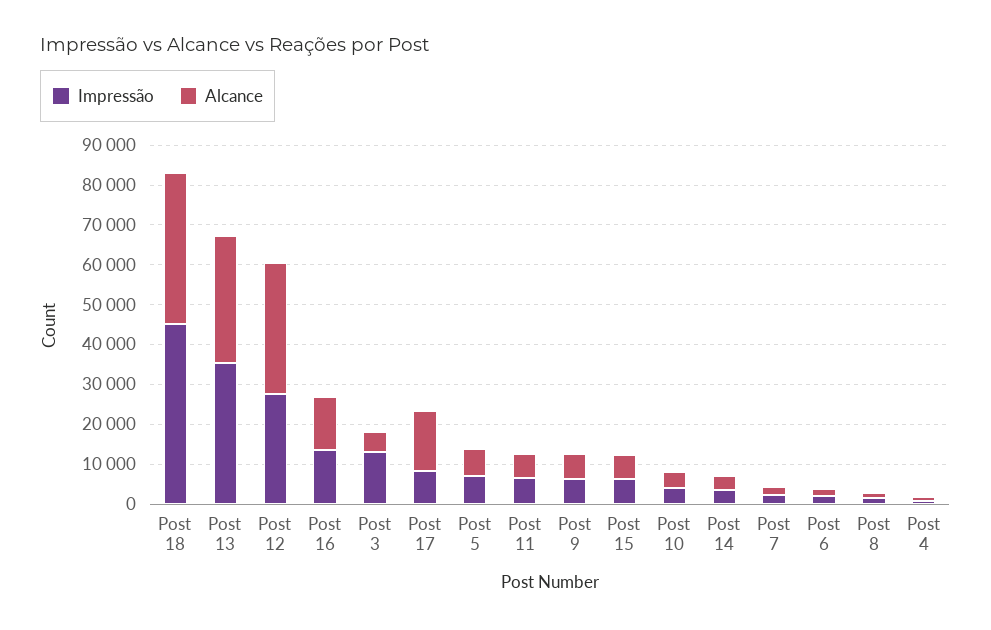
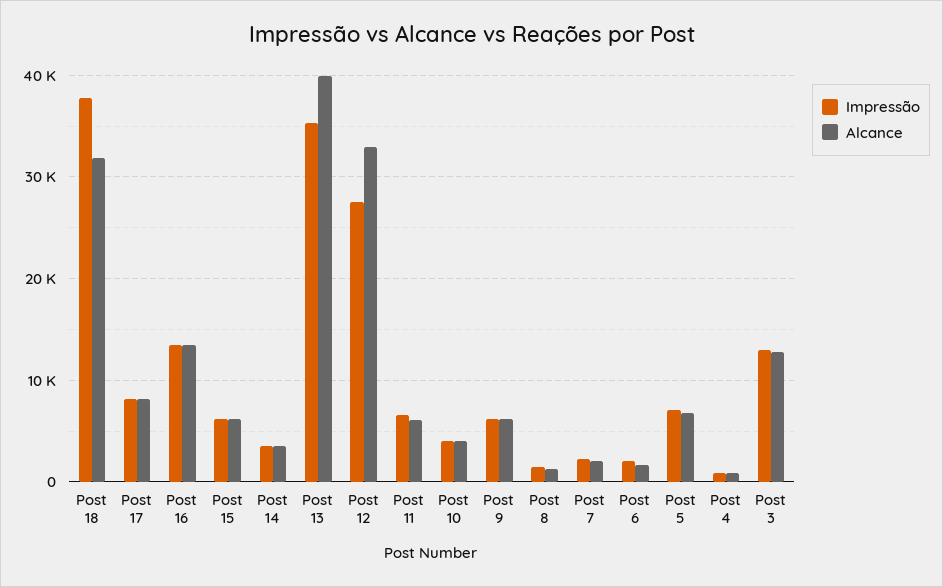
  {
    "Impressão": {
-     "Post 18": 45000,
+     "Post 18": 38000,
      "Post 13": 35000,
      "Post 12": 28000,
      "Post 16": 13000,
      "Post 3": 13000,
      "Post 17": 8000,
      "Post 5": 7000,
      "Post 11": 7000,
      "Post 9": 6000,
      "Post 15": 6000,
      "Post 10": 4000,
      "Post 14": 4000,
      "Post 7": 2000,
      "Post 6": 2000,
      "Post 8": 1000,
      "Post 4": 1000
    },
    "Alcance": {
-     "Post 18": 37500,
+     "Post 18": 32000,
-     "Post 13": 32500,
+     "Post 13": 40000,
      "Post 12": 33000,
      "Post 16": 13000,
-     "Post 3": 5000,
+     "Post 3": 13000,
-     "Post 17": 15000,
+     "Post 17": 8000,
      "Post 5": 7000,
      "Post 11": 6000,
      "Post 9": 6000,
      "Post 15": 6000,
      "Post 10": 4000,
      "Post 14": 4000,
      "Post 7": 2000,
      "Post 6": 2000,
      "Post 8": 1000,
      "Post 4": 1000
    }
  }

